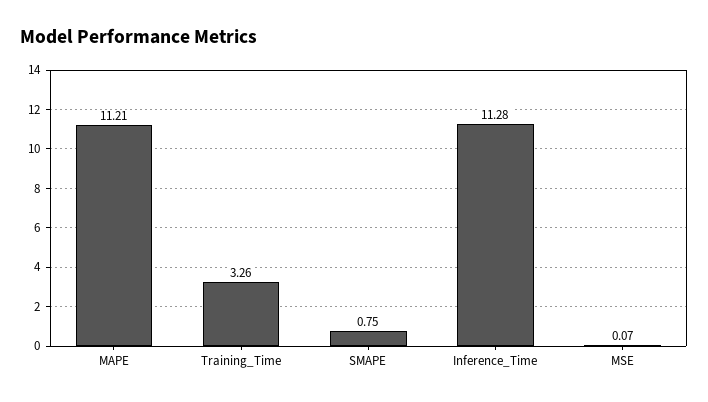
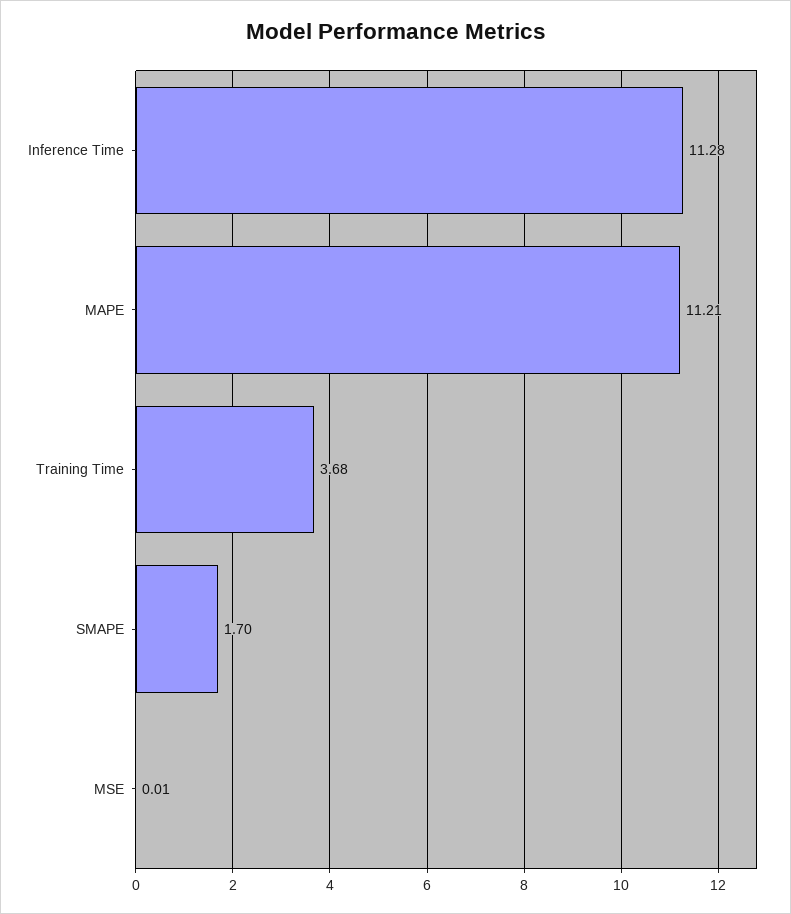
  {
    "MAPE": 11.21,
-   "Training_Time": 3.26,
+   "Training_Time": 3.68,
-   "SMAPE": 0.75,
+   "SMAPE": 1.7,
    "Inference_Time": 11.28,
-   "MSE": 0.07
+   "MSE": 0.01
  }

